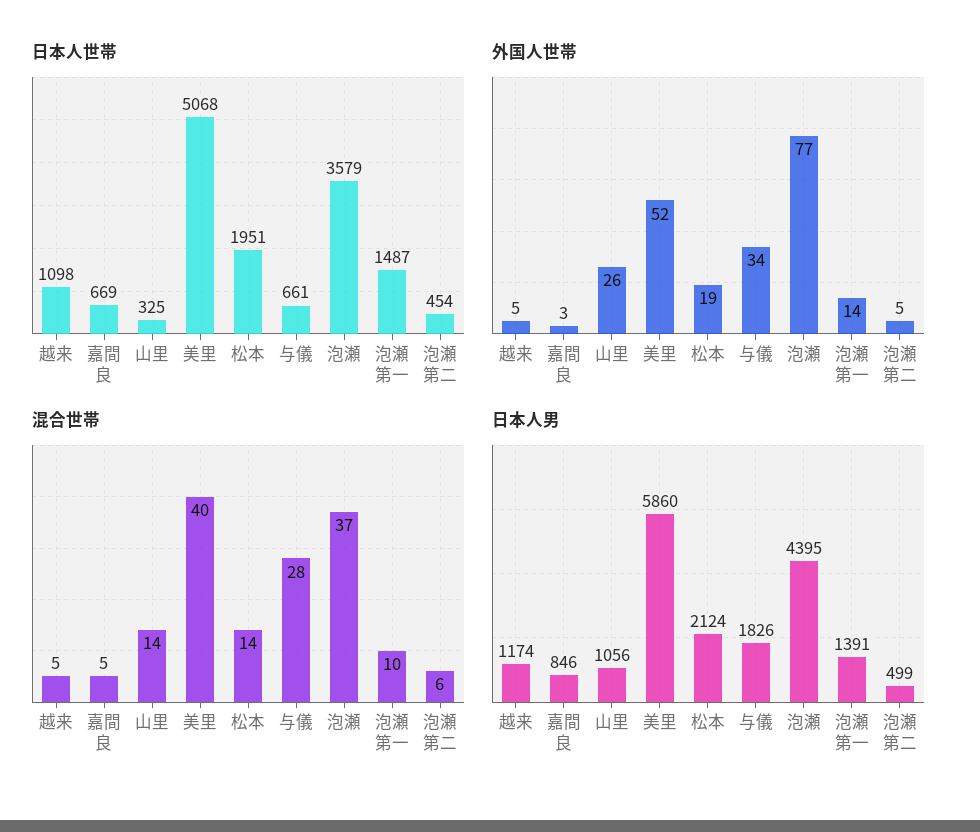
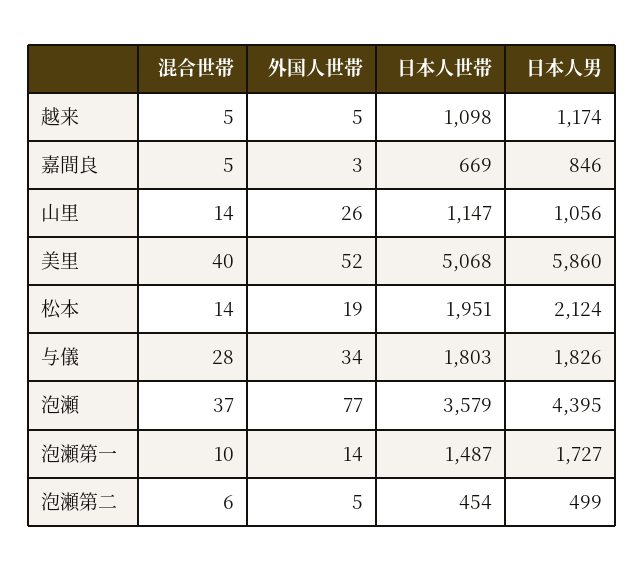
  {
    "日本人世帯": {
      "越来": 1098,
      "嘉間良": 669,
-     "山里": 325,
+     "山里": 1147,
      "美里": 5068,
      "松本": 1951,
-     "与儀": 661,
+     "与儀": 1803,
      "泡瀬": 3579,
      "泡瀬第一": 1487,
      "泡瀬第二": 454
    },
    "外国人世帯": {
      "越来": 5,
      "嘉間良": 3,
      "山里": 26,
      "美里": 52,
      "松本": 19,
      "与儀": 34,
      "泡瀬": 77,
      "泡瀬第一": 14,
      "泡瀬第二": 5
    },
    "混合世帯": {
      "越来": 5,
      "嘉間良": 5,
      "山里": 14,
      "美里": 40,
      "松本": 14,
      "与儀": 28,
      "泡瀬": 37,
      "泡瀬第一": 10,
      "泡瀬第二": 6
    },
    "日本人男": {
      "越来": 1174,
      "嘉間良": 846,
      "山里": 1056,
      "美里": 5860,
      "松本": 2124,
      "与儀": 1826,
      "泡瀬": 4395,
-     "泡瀬第一": 1391,
+     "泡瀬第一": 1727,
      "泡瀬第二": 499
    }
  }

